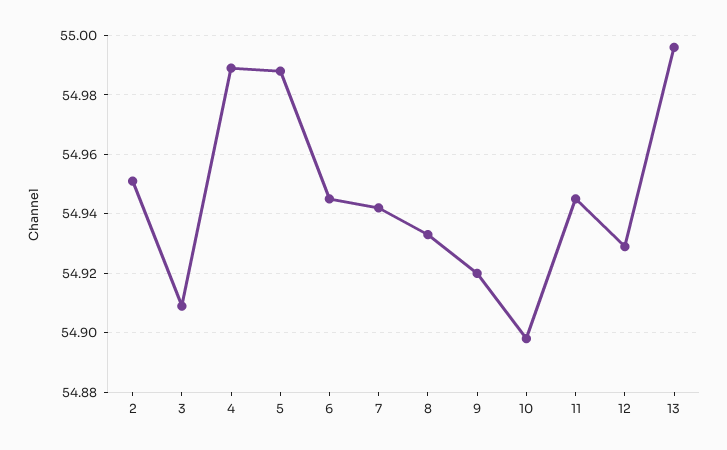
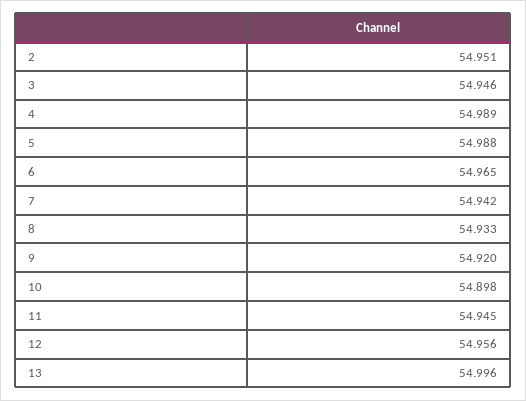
  {
    "2": 54.951,
-   "3": 54.91,
+   "3": 54.946,
    "4": 54.989,
    "5": 54.988,
-   "6": 54.945,
+   "6": 54.965,
    "7": 54.942,
    "8": 54.933,
    "9": 54.92,
    "10": 54.898,
    "11": 54.945,
-   "12": 54.93,
+   "12": 54.956,
    "13": 54.996
  }

